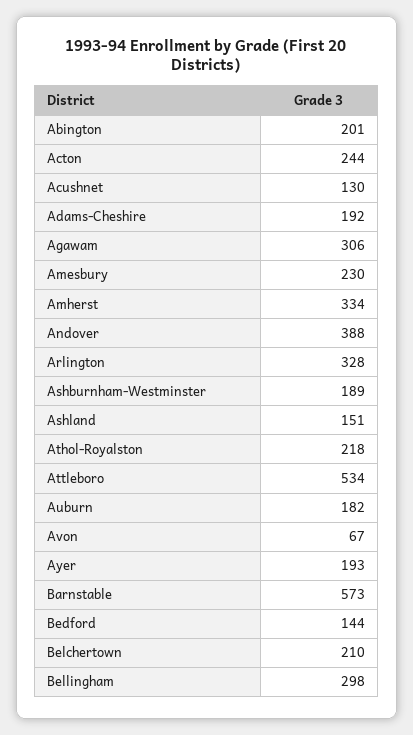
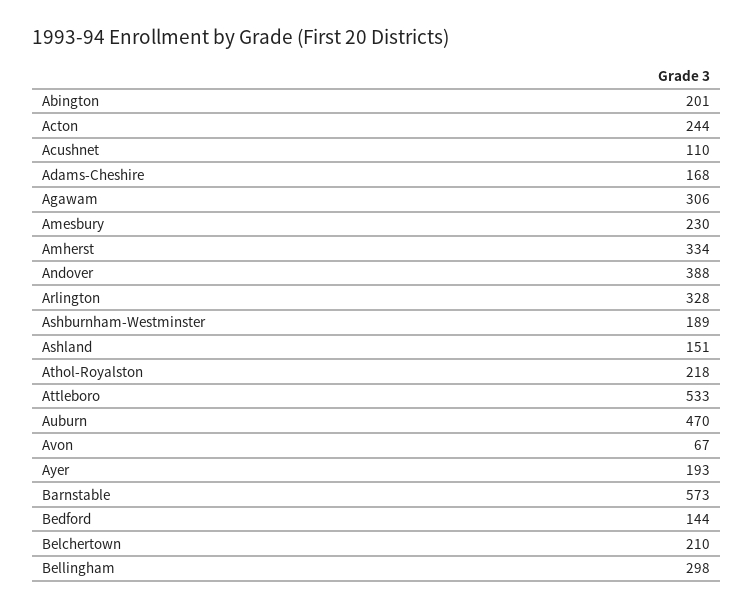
  {
    "Abington": 201,
    "Acton": 244,
-   "Acushnet": 130,
+   "Acushnet": 110,
-   "Adams-Cheshire": 192,
+   "Adams-Cheshire": 168,
    "Agawam": 306,
    "Amesbury": 230,
    "Amherst": 334,
    "Andover": 388,
    "Arlington": 328,
    "Ashburnham-Westminster": 189,
    "Ashland": 151,
    "Athol-Royalston": 218,
-   "Attleboro": 534,
+   "Attleboro": 533,
-   "Auburn": 182,
+   "Auburn": 470,
    "Avon": 67,
    "Ayer": 193,
    "Barnstable": 573,
    "Bedford": 144,
    "Belchertown": 210,
    "Bellingham": 298
  }

